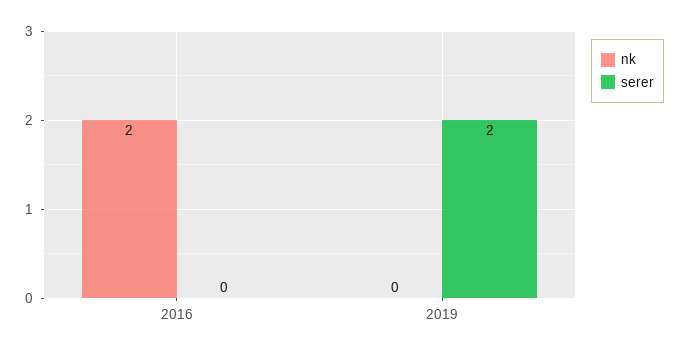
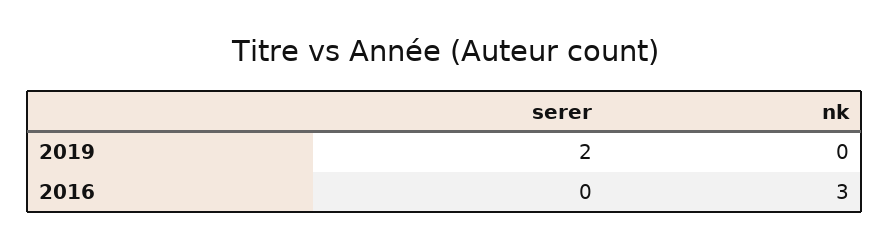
  {
    "nk": {
-     "2016": 2,
+     "2016": 3,
      "2019": 0
    },
    "serer": {
      "2016": 0,
      "2019": 2
    }
  }

